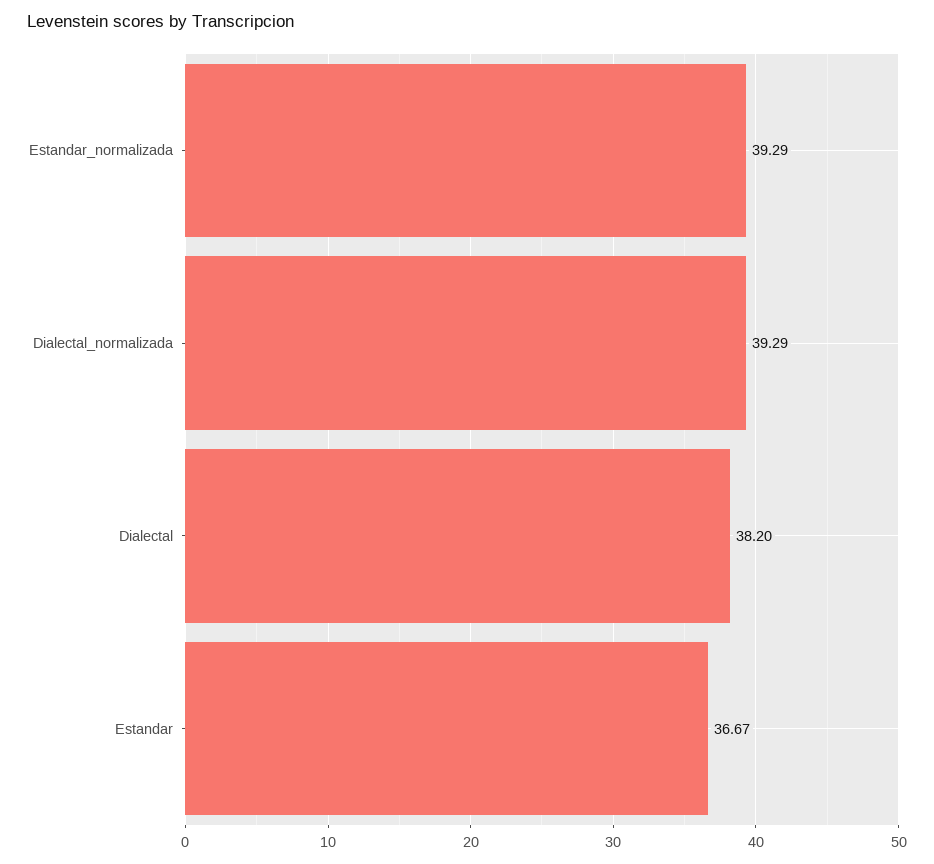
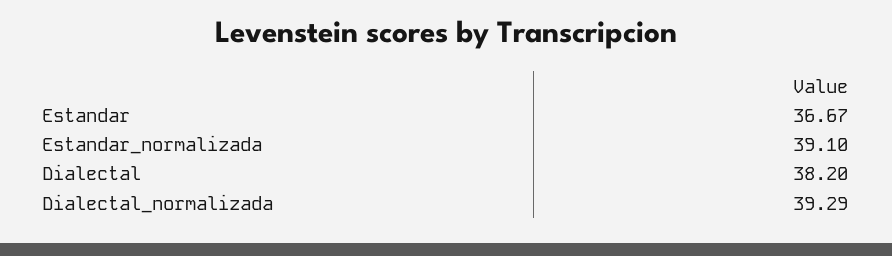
  {
-   "Estandar_normalizada": 39.29,
+   "Estandar_normalizada": 39.1,
    "Dialectal_normalizada": 39.29,
    "Dialectal": 38.2,
    "Estandar": 36.67
  }

